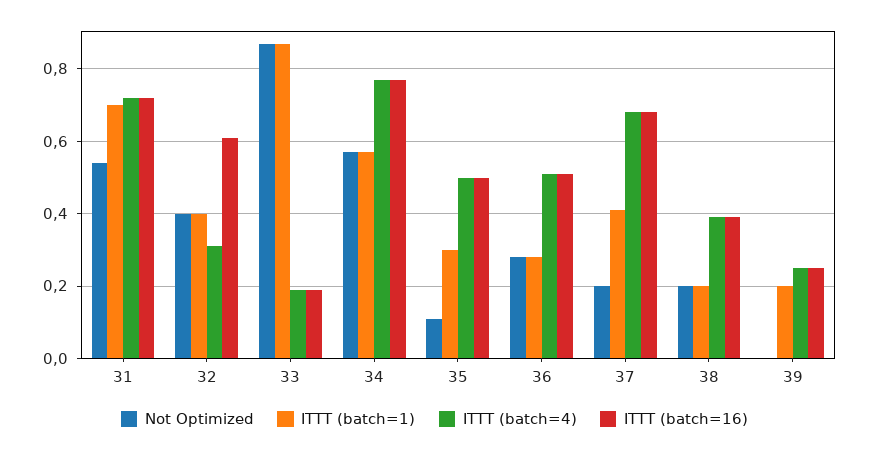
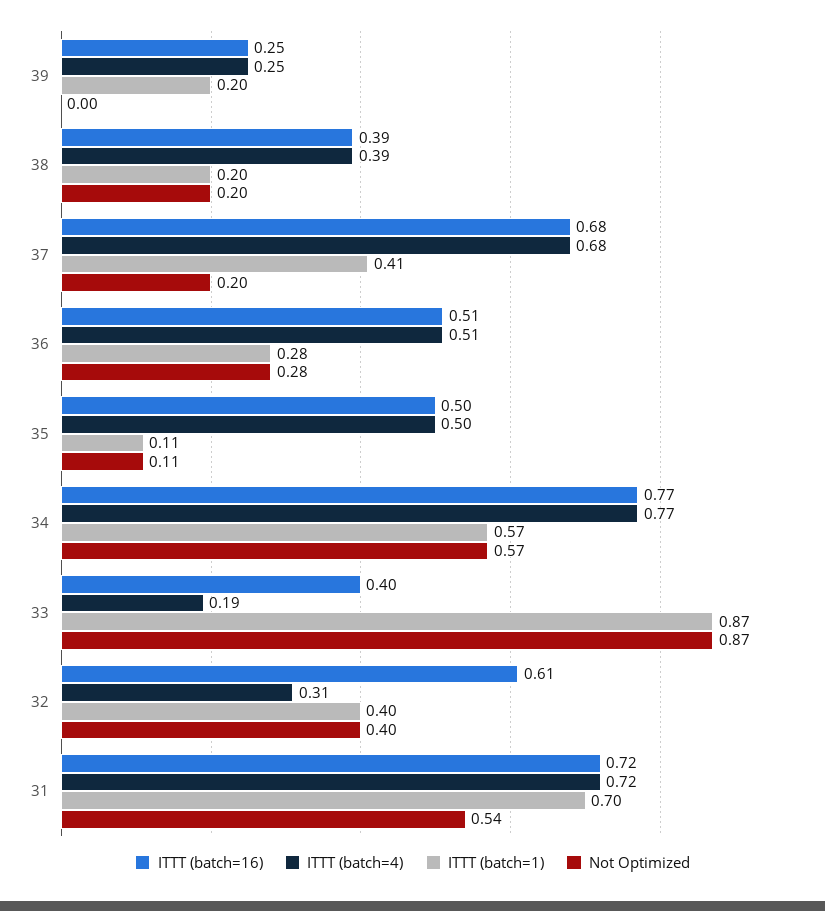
  {
    "Not Optimized": {
      "31": 0.54,
      "32": 0.4,
      "33": 0.87,
      "34": 0.57,
      "35": 0.11,
      "36": 0.28,
      "37": 0.2,
      "38": 0.2,
      "39": 0
    },
    "ITTT (batch=1)": {
      "31": 0.7,
      "32": 0.4,
      "33": 0.87,
      "34": 0.57,
-     "35": 0.3,
+     "35": 0.11,
      "36": 0.28,
      "37": 0.41,
      "38": 0.2,
      "39": 0.2
    },
    "ITTT (batch=4)": {
      "31": 0.72,
      "32": 0.31,
      "33": 0.19,
      "34": 0.77,
      "35": 0.5,
      "36": 0.51,
      "37": 0.68,
      "38": 0.39,
      "39": 0.25
    },
    "ITTT (batch=16)": {
      "31": 0.72,
      "32": 0.61,
-     "33": 0.2,
+     "33": 0.4,
      "34": 0.77,
      "35": 0.5,
      "36": 0.51,
      "37": 0.68,
      "38": 0.39,
      "39": 0.25
    }
  }

